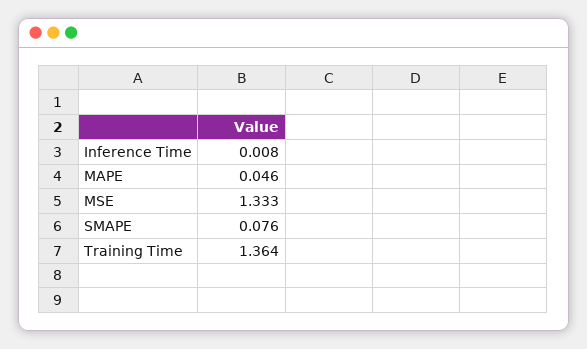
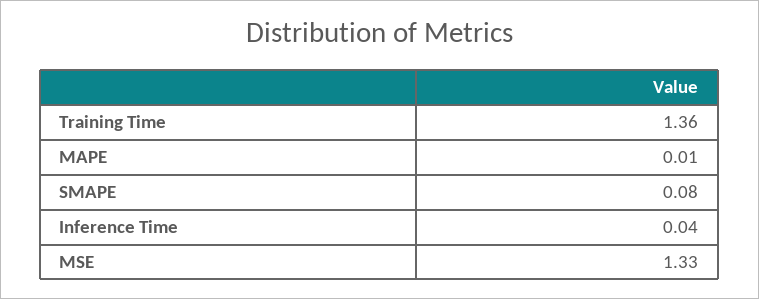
  {
-   "Inference Time": 0.008,
+   "Inference Time": 0.04,
-   "MAPE": 0.046,
+   "MAPE": 0.01,
    "MSE": 1.333,
    "SMAPE": 0.076,
    "Training Time": 1.364
  }

